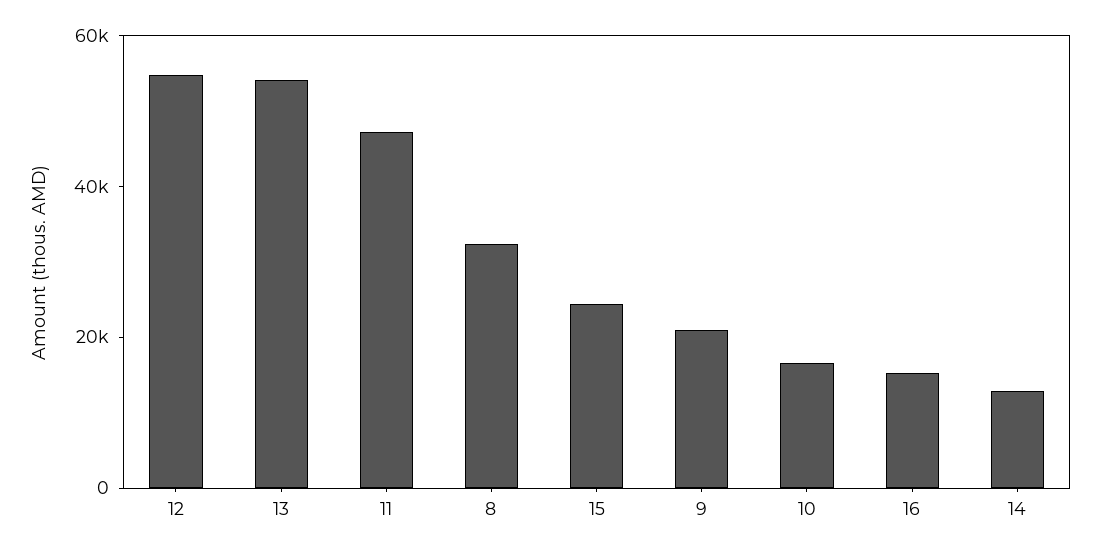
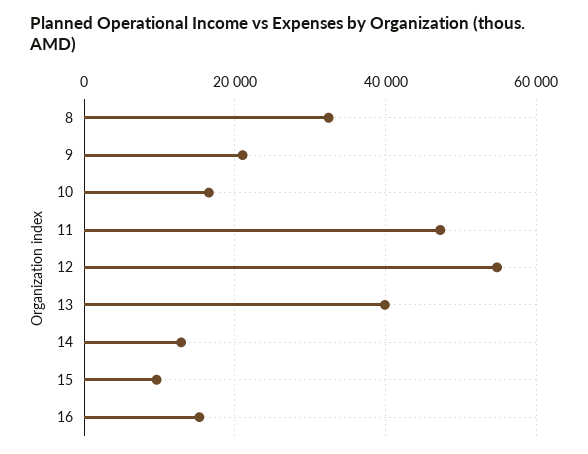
  {
    "12": 54000,
-   "13": 55000,
+   "13": 40000,
    "11": 48000,
    "8": 32000,
-   "15": 25000,
+   "15": 10000,
    "9": 22000,
    "10": 16000,
    "16": 16000,
    "14": 12000
  }

